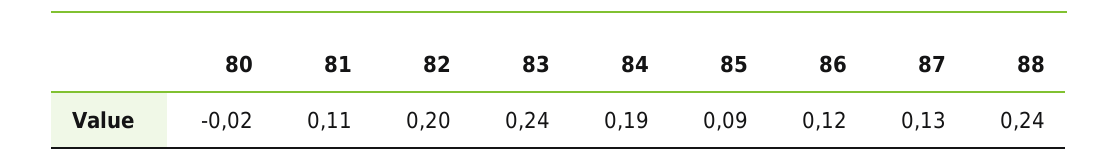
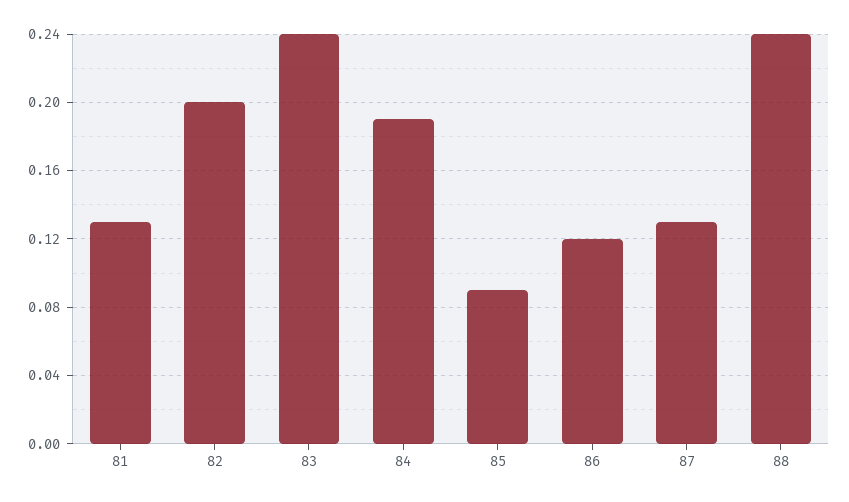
  {
-   "80": -0.02,
-   "81": 0.11,
+   "81": 0.13,
    "82": 0.2,
    "83": 0.24,
    "84": 0.19,
    "85": 0.09,
    "86": 0.12,
    "87": 0.13,
    "88": 0.24
  }

